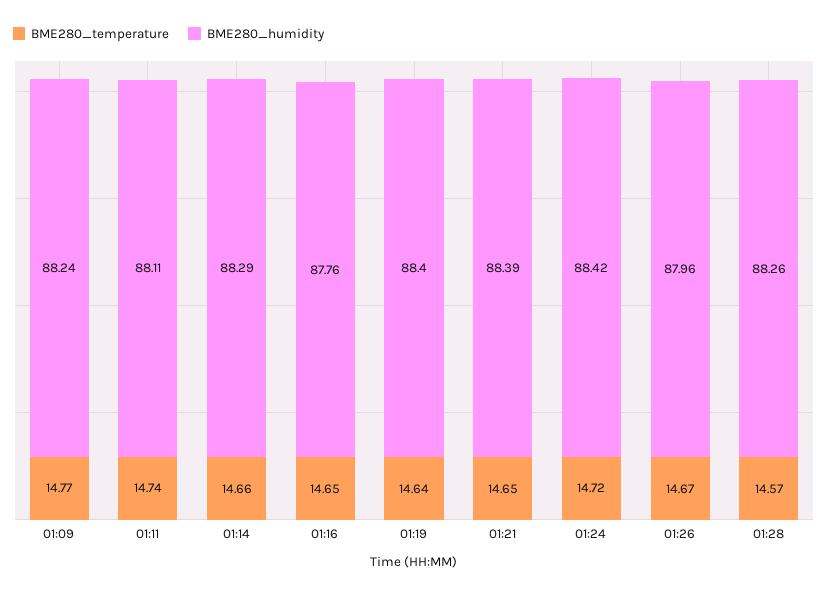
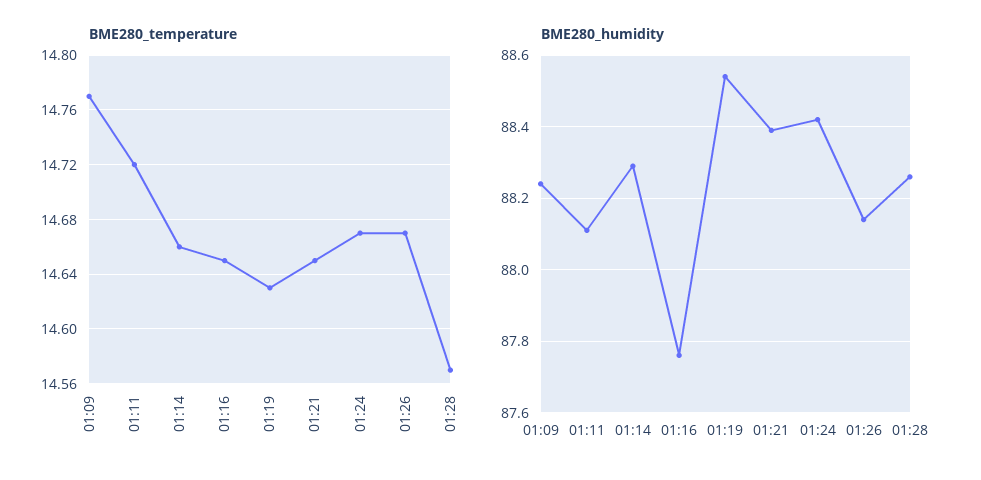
  {
    "BME280_temperature": {
      "01:09": 14.77,
-     "01:11": 14.74,
+     "01:11": 14.72,
      "01:14": 14.66,
      "01:16": 14.65,
-     "01:19": 14.64,
+     "01:19": 14.63,
      "01:21": 14.65,
-     "01:24": 14.72,
+     "01:24": 14.67,
      "01:26": 14.67,
      "01:28": 14.57
    },
    "BME280_humidity": {
      "01:09": 88.24,
      "01:11": 88.11,
      "01:14": 88.29,
      "01:16": 87.76,
-     "01:19": 88.4,
+     "01:19": 88.55,
      "01:21": 88.39,
      "01:24": 88.42,
-     "01:26": 87.96,
+     "01:26": 88.15,
      "01:28": 88.26
    }
  }

